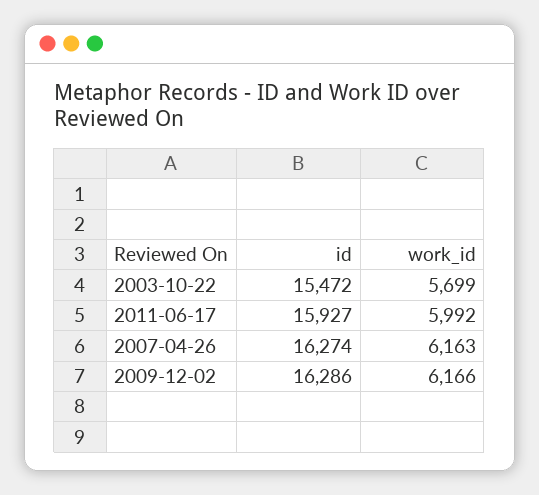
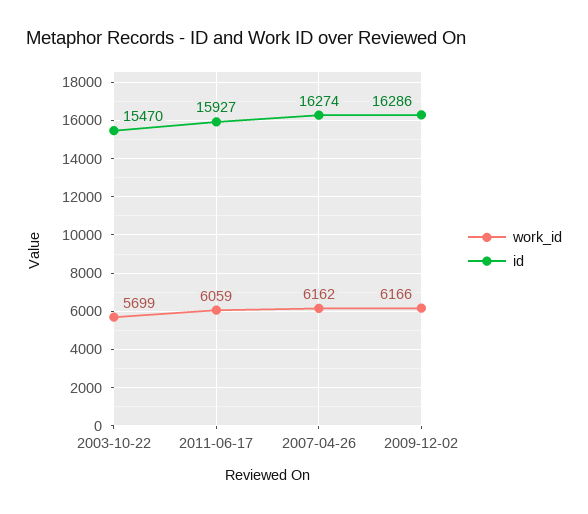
  {
    "id": {
-     "2003-10-22": 15472,
+     "2003-10-22": 15470,
      "2011-06-17": 15927,
      "2007-04-26": 16274,
      "2009-12-02": 16286
    },
    "work_id": {
      "2003-10-22": 5699,
-     "2011-06-17": 5992,
+     "2011-06-17": 6059,
-     "2007-04-26": 6163,
+     "2007-04-26": 6162,
      "2009-12-02": 6166
    }
  }

